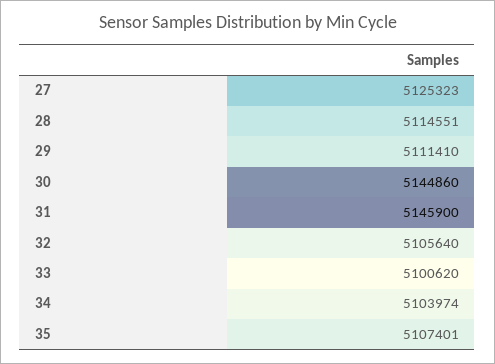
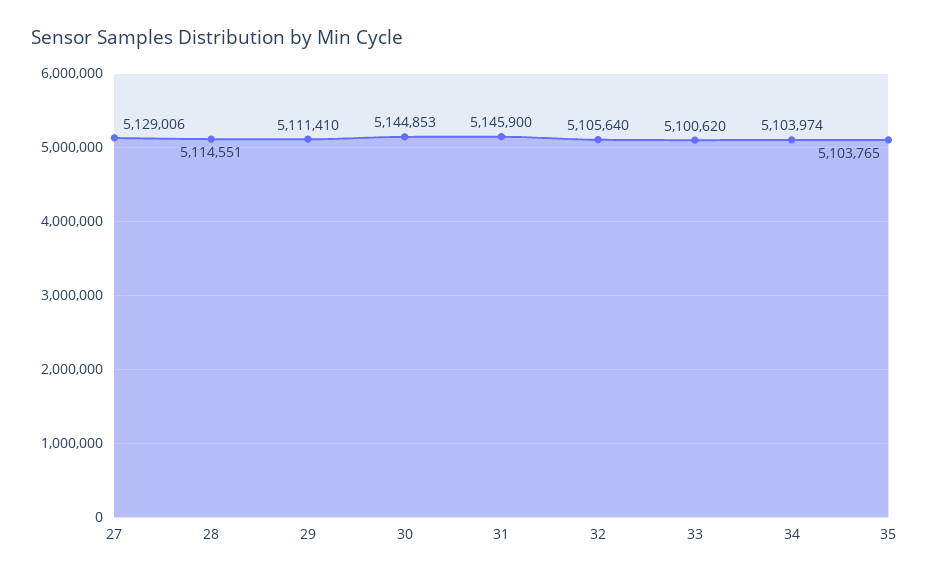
  {
-   "27": 5125323,
+   "27": 5129006,
    "28": 5114551,
    "29": 5111410,
-   "30": 5144860,
+   "30": 5144853,
    "31": 5145900,
    "32": 5105640,
    "33": 5100620,
    "34": 5103974,
-   "35": 5107401
+   "35": 5103765
  }

